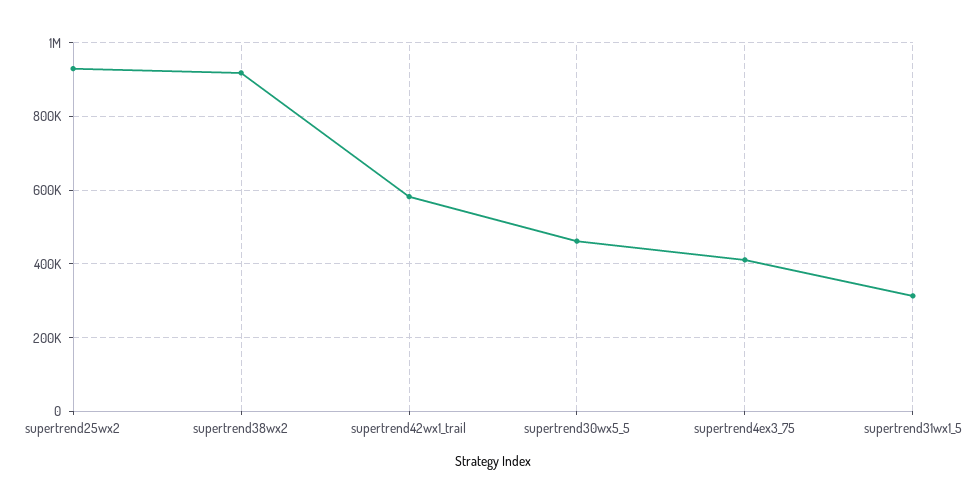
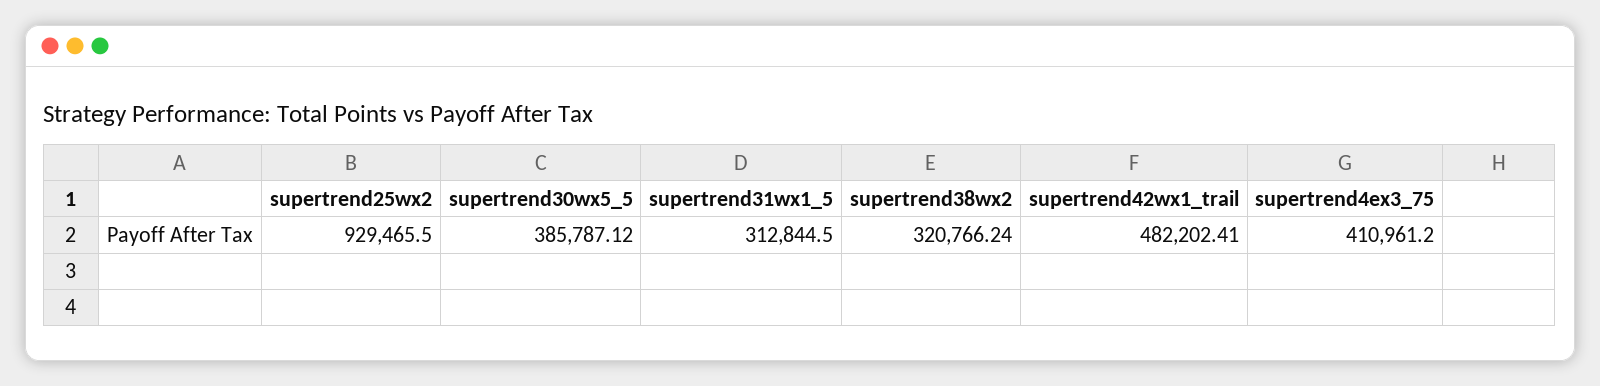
  {
    "supertrend25wx2": 929465.5,
-   "supertrend38wx2": 920000,
+   "supertrend38wx2": 320766.24,
-   "supertrend42wx1_trail": 580000,
+   "supertrend42wx1_trail": 482202.41,
-   "supertrend30wx5_5": 460000,
+   "supertrend30wx5_5": 385787.12,
    "supertrend4ex3_75": 410961.2,
    "supertrend31wx1_5": 312844.5
  }

